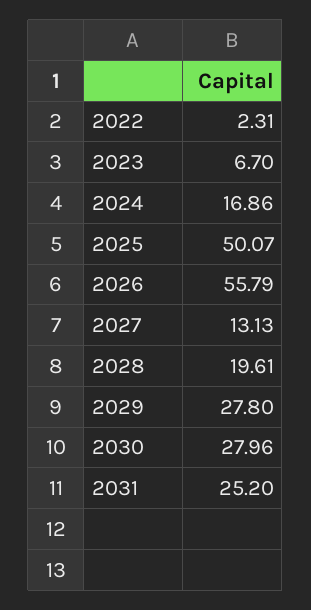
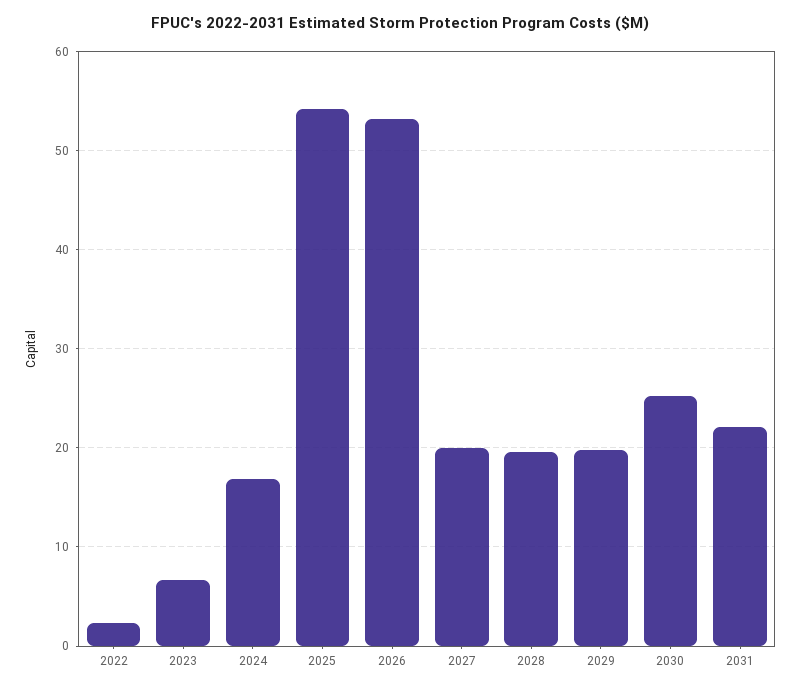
  {
    "2022": 2.31,
    "2023": 6.7,
    "2024": 16.86,
-   "2025": 50.07,
+   "2025": 54,
-   "2026": 55.79,
+   "2026": 53,
-   "2027": 13.13,
+   "2027": 20,
    "2028": 19.61,
-   "2029": 27.8,
+   "2029": 20,
-   "2030": 27.96,
+   "2030": 25,
-   "2031": 25.2
+   "2031": 22
  }

